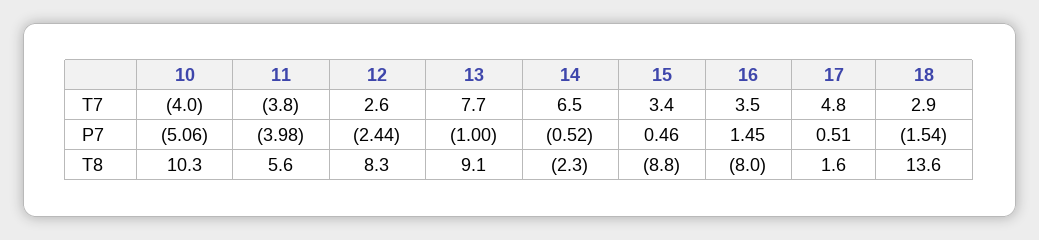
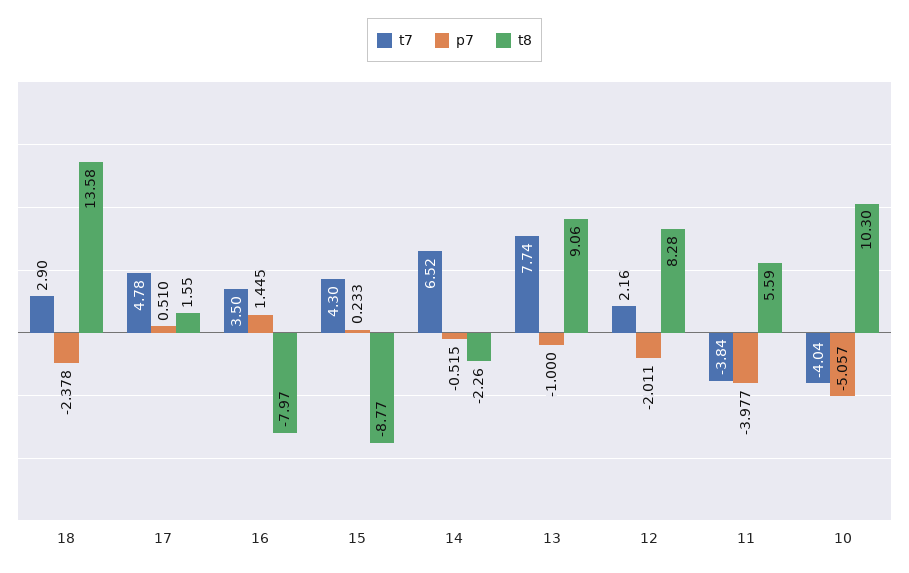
  {
    "T7": {
      "10": -4.04,
      "11": -3.84,
-     "12": 2.6,
+     "12": 2.16,
      "13": 7.74,
      "14": 6.52,
-     "15": 3.4,
+     "15": 4.3,
      "16": 3.5,
      "17": 4.78,
      "18": 2.9
    },
    "P7": {
      "10": -5.057,
      "11": -3.977,
-     "12": -2.44,
+     "12": -2.011,
      "13": -1,
      "14": -0.515,
-     "15": 0.46,
+     "15": 0.233,
      "16": 1.445,
      "17": 0.51,
-     "18": -1.54
+     "18": -2.378
    },
    "T8": {
      "10": 10.3,
      "11": 5.59,
      "12": 8.28,
      "13": 9.06,
      "14": -2.26,
      "15": -8.77,
      "16": -7.97,
      "17": 1.55,
      "18": 13.58
    }
  }

